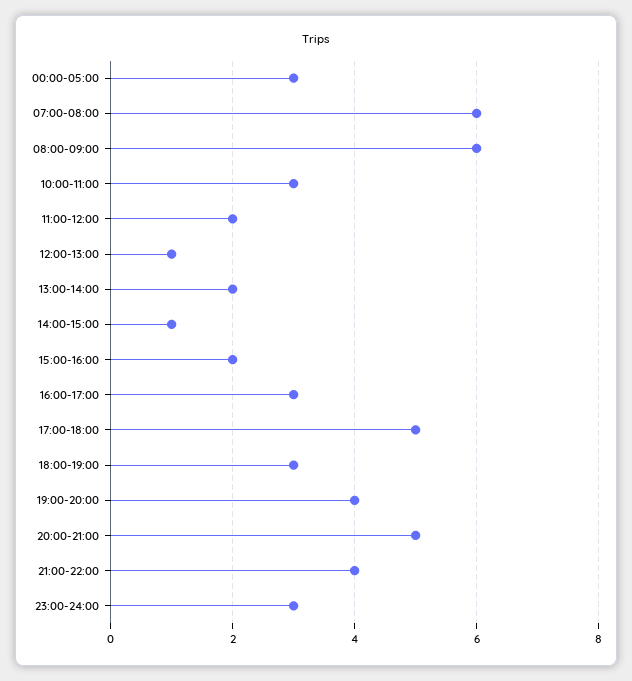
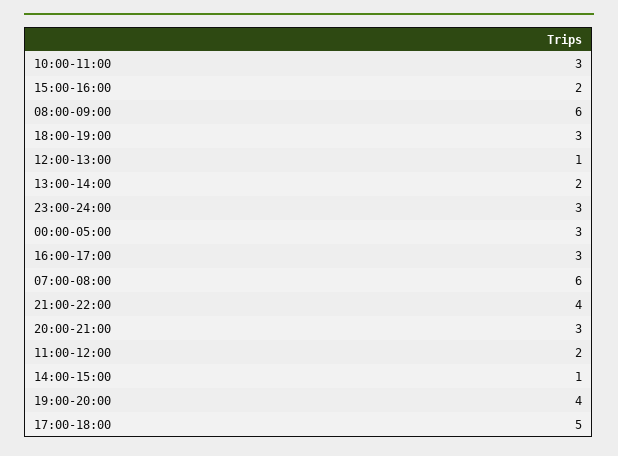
  {
    "00:00-05:00": 3,
    "07:00-08:00": 6,
    "08:00-09:00": 6,
    "10:00-11:00": 3,
    "11:00-12:00": 2,
    "12:00-13:00": 1,
    "13:00-14:00": 2,
    "14:00-15:00": 1,
    "15:00-16:00": 2,
    "16:00-17:00": 3,
    "17:00-18:00": 5,
    "18:00-19:00": 3,
    "19:00-20:00": 4,
-   "20:00-21:00": 5,
+   "20:00-21:00": 3,
    "21:00-22:00": 4,
    "23:00-24:00": 3
  }

